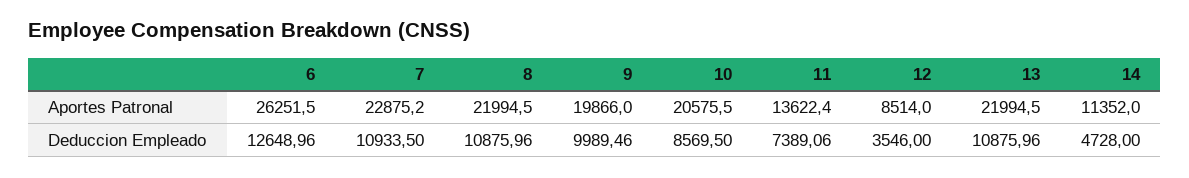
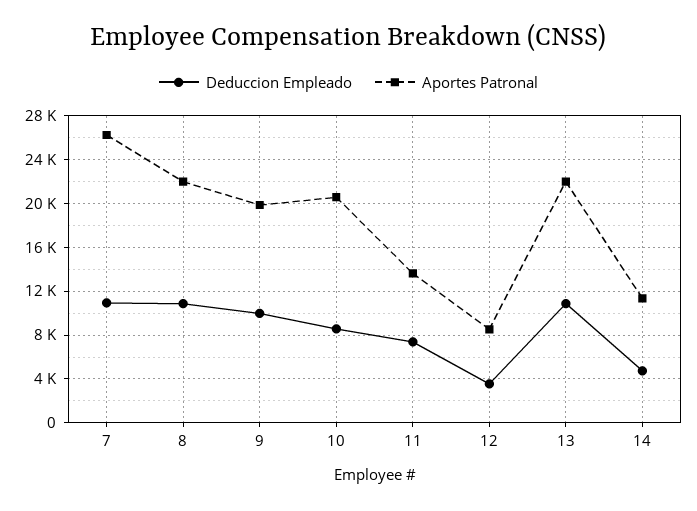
  {
    "Aportes Patronal": {
-     "6": 26251.5,
-     "7": 22875.2,
+     "7": 26000,
      "8": 21994.5,
      "9": 19866,
      "10": 20575.5,
      "11": 13622.4,
      "12": 8514,
      "13": 21994.5,
      "14": 11352
    },
    "Deduccion Empleado": {
-     "6": 12648.96,
      "7": 10933.5,
      "8": 10875.96,
      "9": 9989.46,
      "10": 8569.5,
      "11": 7389.06,
      "12": 3546,
      "13": 10875.96,
      "14": 4728
    }
  }

